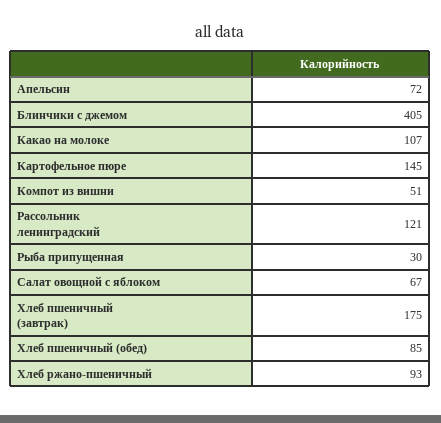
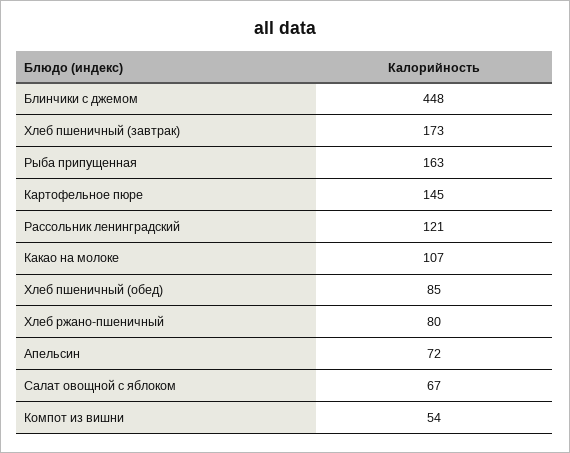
  {
    "Апельсин": 72,
-   "Блинчики с джемом": 405,
+   "Блинчики с джемом": 448,
    "Какао на молоке": 107,
    "Картофельное пюре": 145,
-   "Компот из вишни": 51,
+   "Компот из вишни": 54,
    "Рассольник ленинградский": 121,
-   "Рыба припущенная": 30,
+   "Рыба припущенная": 163,
    "Салат овощной с яблоком": 67,
-   "Хлеб пшеничный (завтрак)": 175,
+   "Хлеб пшеничный (завтрак)": 173,
    "Хлеб пшеничный (обед)": 85,
-   "Хлеб ржано-пшеничный": 93
+   "Хлеб ржано-пшеничный": 80
  }

